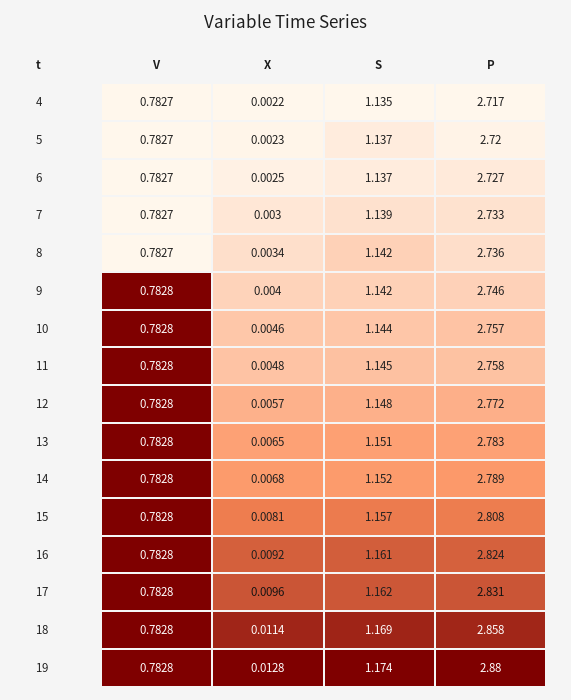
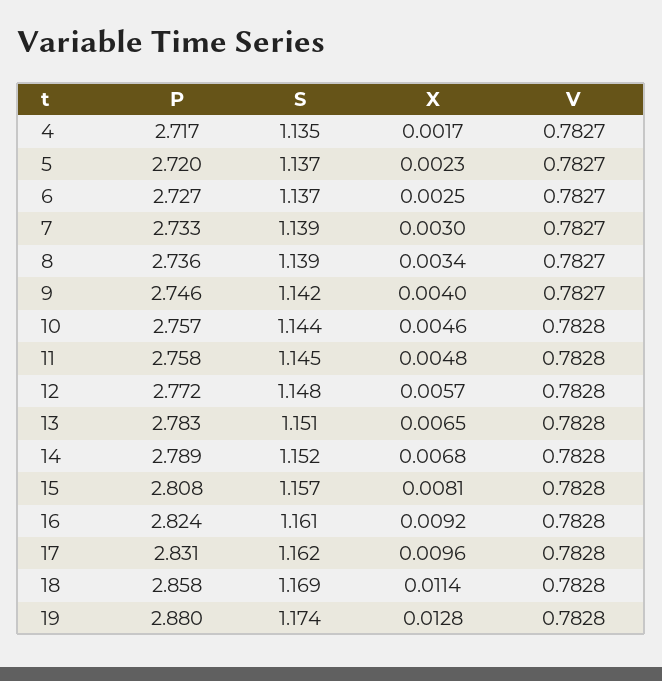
  {
    "V": {
      "4": 0.7827,
      "5": 0.7827,
      "6": 0.7827,
      "7": 0.7827,
      "8": 0.7827,
-     "9": 0.7828,
+     "9": 0.7827,
      "10": 0.7828,
      "11": 0.7828,
      "12": 0.7828,
      "13": 0.7828,
      "14": 0.7828,
      "15": 0.7828,
      "16": 0.7828,
      "17": 0.7828,
      "18": 0.7828,
      "19": 0.7828
    },
    "X": {
-     "4": 0.0022,
+     "4": 0.0017,
      "5": 0.0023,
      "6": 0.0025,
      "7": 0.003,
      "8": 0.0034,
      "9": 0.004,
      "10": 0.0046,
      "11": 0.0048,
      "12": 0.0057,
      "13": 0.0065,
      "14": 0.0068,
      "15": 0.0081,
      "16": 0.0092,
      "17": 0.0096,
      "18": 0.0114,
      "19": 0.0128
    },
    "S": {
      "4": 1.135,
      "5": 1.137,
      "6": 1.137,
      "7": 1.139,
-     "8": 1.142,
+     "8": 1.139,
      "9": 1.142,
      "10": 1.144,
      "11": 1.145,
      "12": 1.148,
      "13": 1.151,
      "14": 1.152,
      "15": 1.157,
      "16": 1.161,
      "17": 1.162,
      "18": 1.169,
      "19": 1.174
    },
    "P": {
      "4": 2.717,
      "5": 2.72,
      "6": 2.727,
      "7": 2.733,
      "8": 2.736,
      "9": 2.746,
      "10": 2.757,
      "11": 2.758,
      "12": 2.772,
      "13": 2.783,
      "14": 2.789,
      "15": 2.808,
      "16": 2.824,
      "17": 2.831,
      "18": 2.858,
      "19": 2.88
    }
  }

